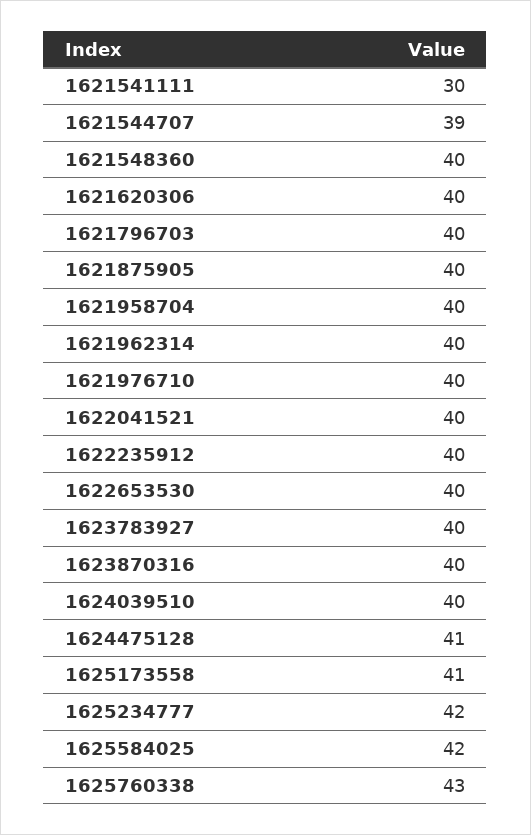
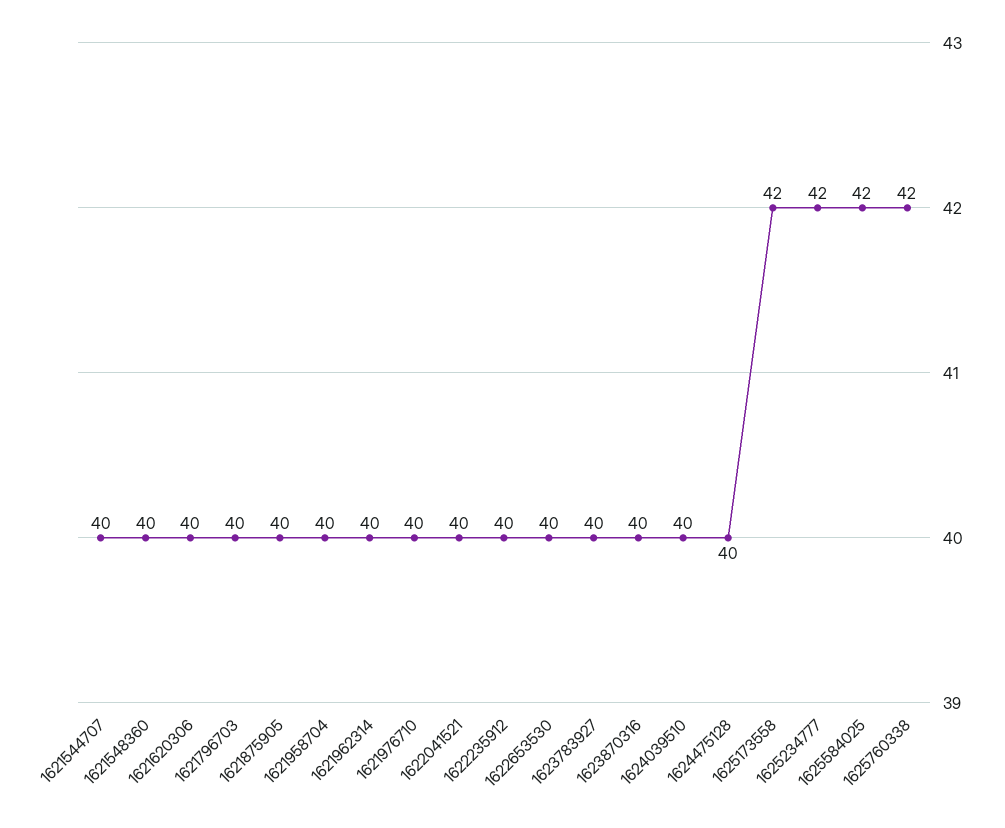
  {
-   "1621541111": 30,
-   "1621544707": 39,
+   "1621544707": 40,
    "1621548360": 40,
    "1621620306": 40,
    "1621796703": 40,
    "1621875905": 40,
    "1621958704": 40,
    "1621962314": 40,
    "1621976710": 40,
    "1622041521": 40,
    "1622235912": 40,
    "1622653530": 40,
    "1623783927": 40,
    "1623870316": 40,
    "1624039510": 40,
-   "1624475128": 41,
+   "1624475128": 40,
-   "1625173558": 41,
+   "1625173558": 42,
    "1625234777": 42,
    "1625584025": 42,
-   "1625760338": 43
+   "1625760338": 42
  }

